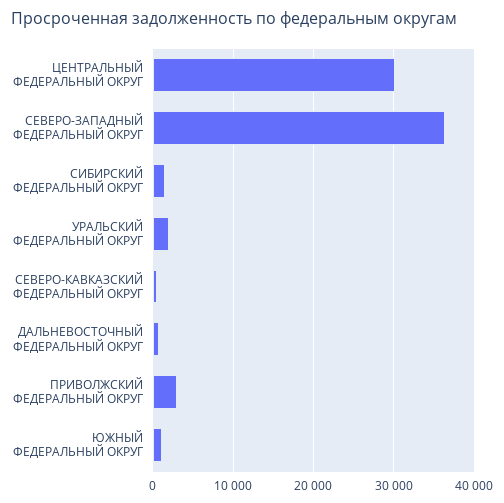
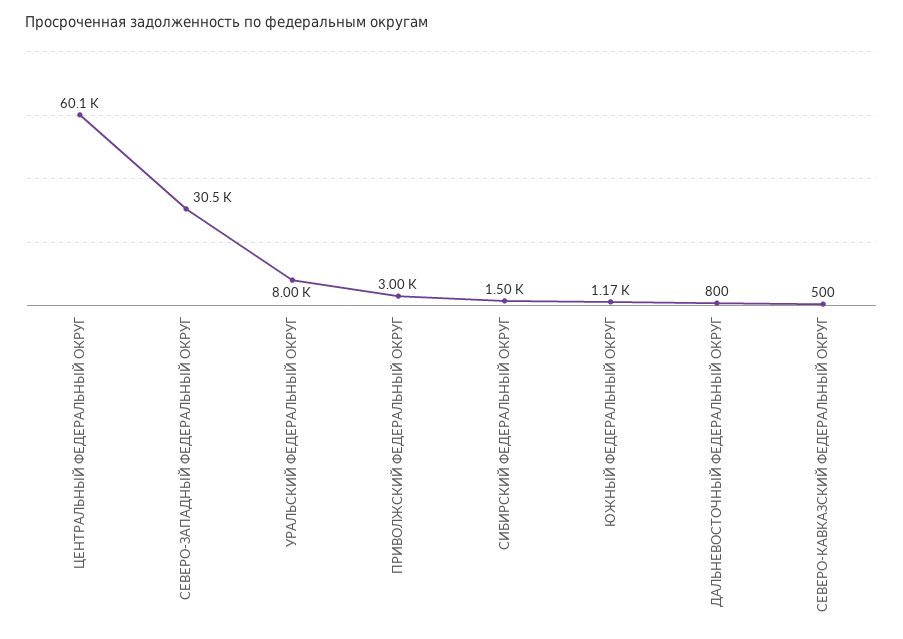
  {
-   "ЦЕНТРАЛЬНЫЙ ФЕДЕРАЛЬНЫЙ ОКРУГ": 30000,
+   "ЦЕНТРАЛЬНЫЙ ФЕДЕРАЛЬНЫЙ ОКРУГ": 60100,
-   "СЕВЕРО-ЗАПАДНЫЙ ФЕДЕРАЛЬНЫЙ ОКРУГ": 36000,
+   "СЕВЕРО-ЗАПАДНЫЙ ФЕДЕРАЛЬНЫЙ ОКРУГ": 30500,
    "СИБИРСКИЙ ФЕДЕРАЛЬНЫЙ ОКРУГ": 1500,
-   "УРАЛЬСКИЙ ФЕДЕРАЛЬНЫЙ ОКРУГ": 2000,
+   "УРАЛЬСКИЙ ФЕДЕРАЛЬНЫЙ ОКРУГ": 8000,
    "СЕВЕРО-КАВКАЗСКИЙ ФЕДЕРАЛЬНЫЙ ОКРУГ": 500,
    "ДАЛЬНЕВОСТОЧНЫЙ ФЕДЕРАЛЬНЫЙ ОКРУГ": 800,
    "ПРИВОЛЖСКИЙ ФЕДЕРАЛЬНЫЙ ОКРУГ": 3000,
    "ЮЖНЫЙ ФЕДЕРАЛЬНЫЙ ОКРУГ": 1170
  }

